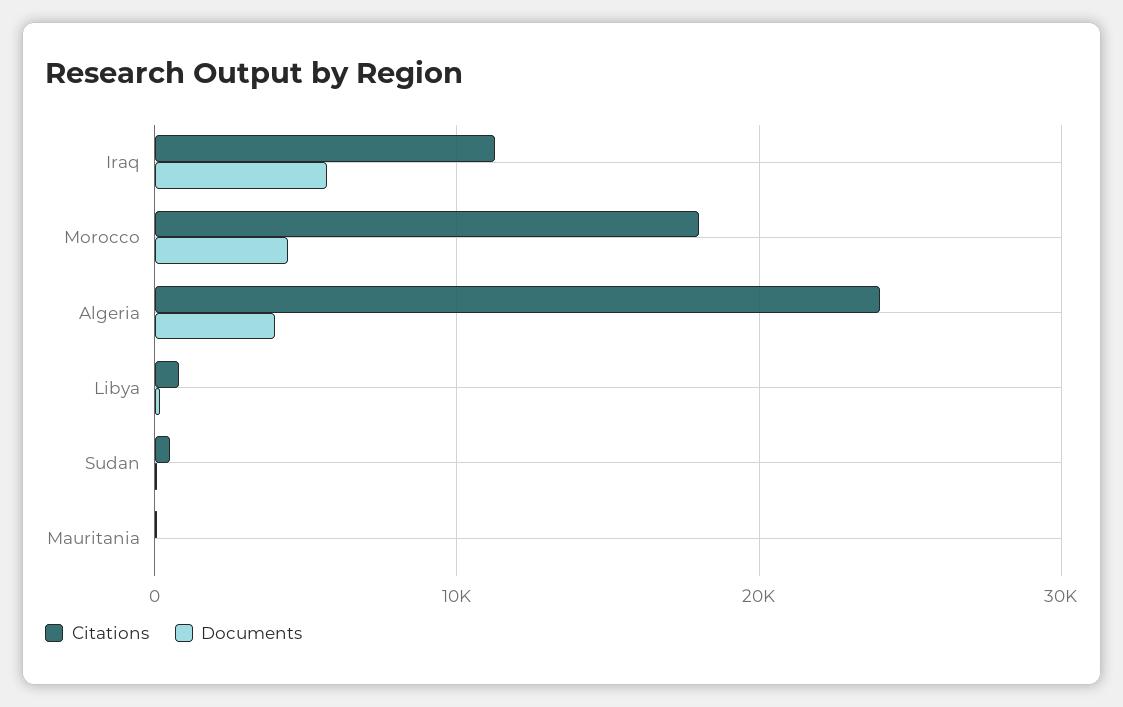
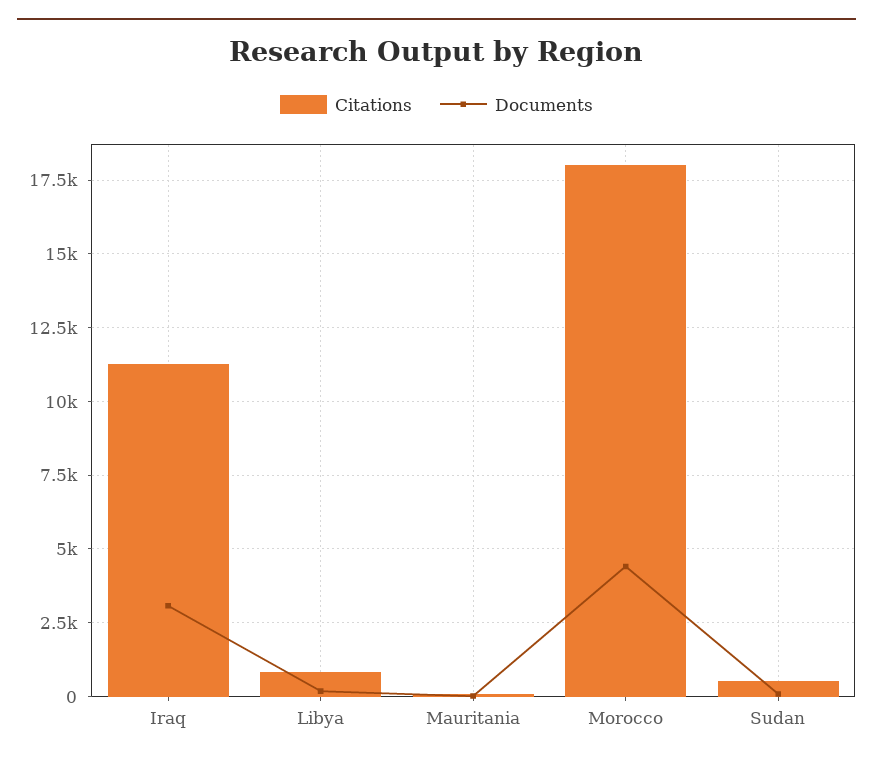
  {
    "Citations": {
      "Iraq": 11250,
      "Morocco": 18000,
-     "Algeria": 24000,
      "Libya": 750,
      "Sudan": 500,
      "Mauritania": 0
    },
    "Documents": {
-     "Iraq": 6000,
+     "Iraq": 3000,
      "Morocco": 4500,
-     "Algeria": 4000,
      "Libya": 250,
      "Sudan": 0,
      "Mauritania": 0
    }
  }

